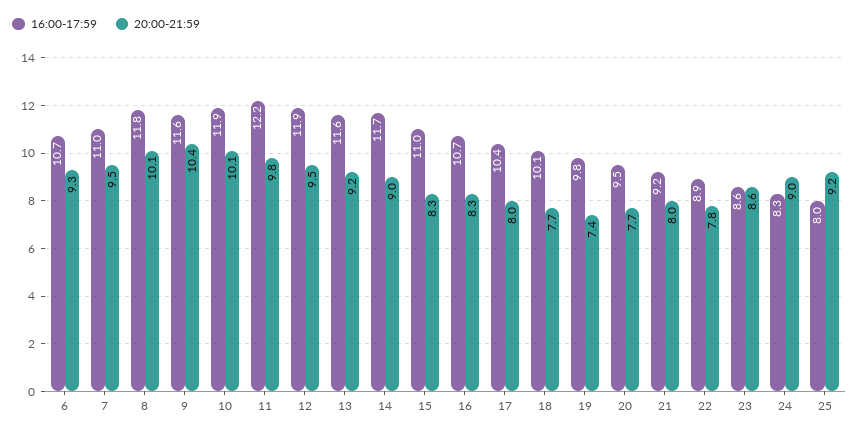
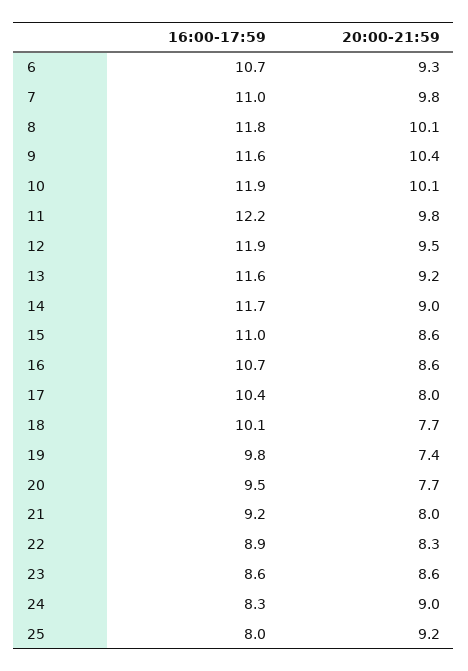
  {
    "16:00-17:59": {
      "6": 10.7,
      "7": 11,
      "8": 11.8,
      "9": 11.6,
      "10": 11.9,
      "11": 12.2,
      "12": 11.9,
      "13": 11.6,
      "14": 11.7,
      "15": 11,
      "16": 10.7,
      "17": 10.4,
      "18": 10.1,
      "19": 9.8,
      "20": 9.5,
      "21": 9.2,
      "22": 8.9,
      "23": 8.6,
      "24": 8.3,
      "25": 8
    },
    "20:00-21:59": {
      "6": 9.3,
-     "7": 9.5,
+     "7": 9.8,
      "8": 10.1,
      "9": 10.4,
      "10": 10.1,
      "11": 9.8,
      "12": 9.5,
      "13": 9.2,
      "14": 9,
-     "15": 8.3,
+     "15": 8.6,
-     "16": 8.3,
+     "16": 8.6,
      "17": 8,
      "18": 7.7,
      "19": 7.4,
      "20": 7.7,
      "21": 8,
-     "22": 7.8,
+     "22": 8.3,
      "23": 8.6,
      "24": 9,
      "25": 9.2
    }
  }

